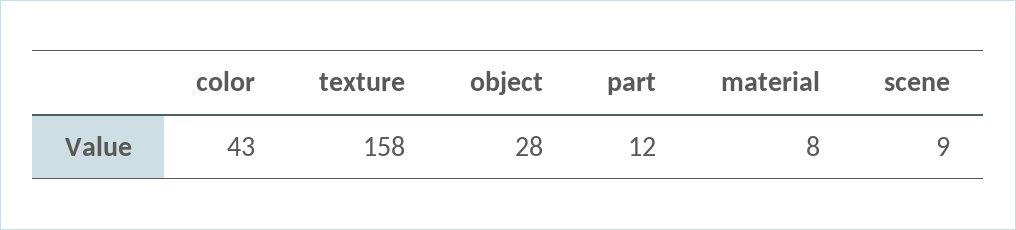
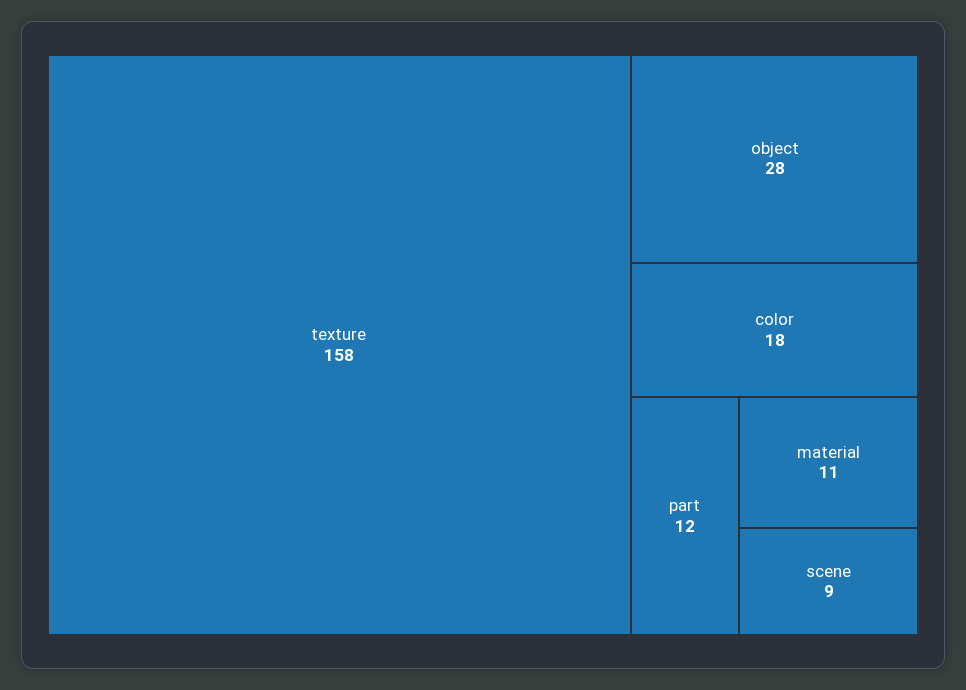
  {
-   "color": 43,
+   "color": 18,
    "texture": 158,
    "object": 28,
    "part": 12,
-   "material": 8,
+   "material": 11,
    "scene": 9
  }

